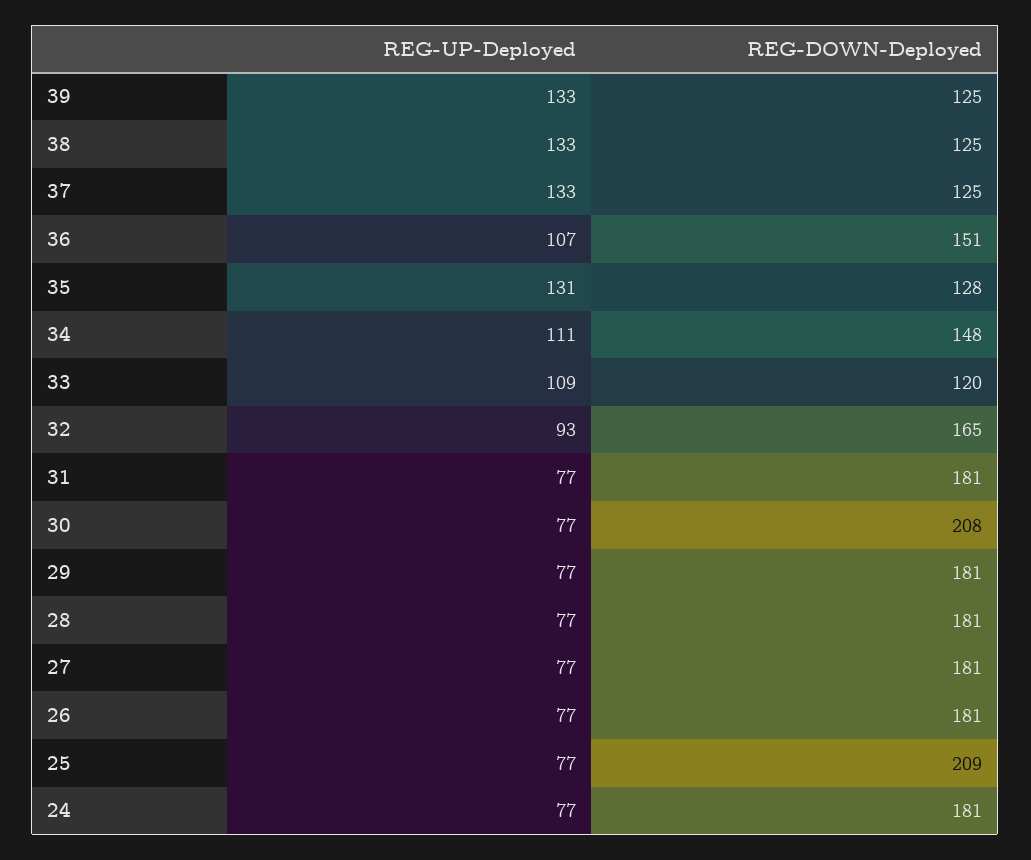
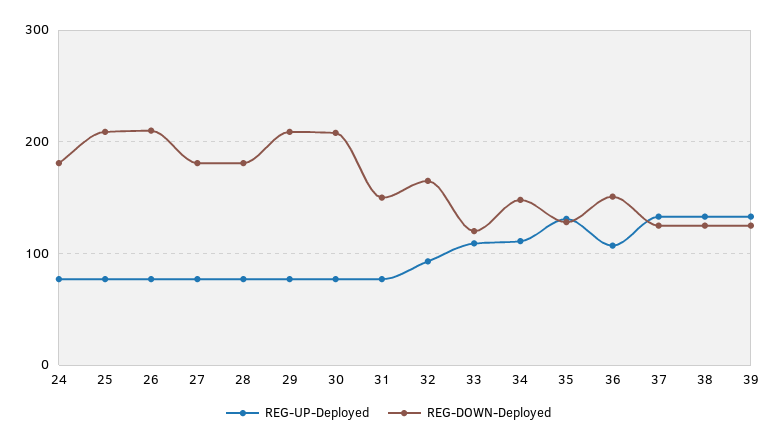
  {
    "REG-UP-Deployed": {
      "39": 133,
      "38": 133,
      "37": 133,
      "36": 107,
      "35": 131,
      "34": 111,
      "33": 109,
      "32": 93,
      "31": 77,
      "30": 77,
      "29": 77,
      "28": 77,
      "27": 77,
      "26": 77,
      "25": 77,
      "24": 77
    },
    "REG-DOWN-Deployed": {
      "39": 125,
      "38": 125,
      "37": 125,
      "36": 151,
      "35": 128,
      "34": 148,
      "33": 120,
      "32": 165,
-     "31": 181,
+     "31": 150,
      "30": 208,
-     "29": 181,
+     "29": 210,
      "28": 181,
      "27": 181,
-     "26": 181,
+     "26": 210,
      "25": 209,
      "24": 181
    }
  }

